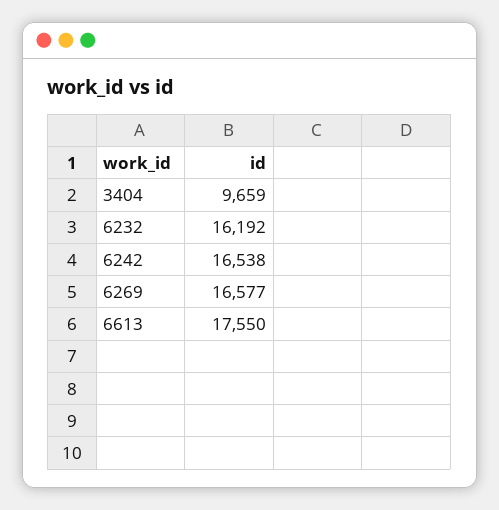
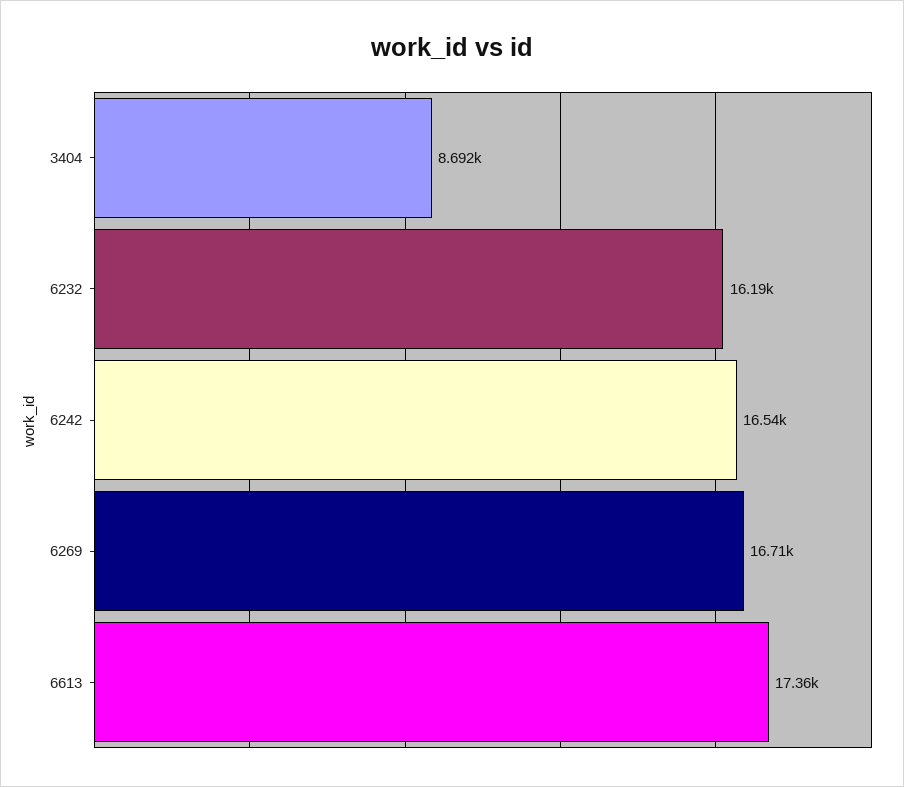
  {
-   "3404": 9659,
+   "3404": 8692,
    "6232": 16192,
    "6242": 16538,
-   "6269": 16577,
+   "6269": 16710,
-   "6613": 17550
+   "6613": 17360
  }

